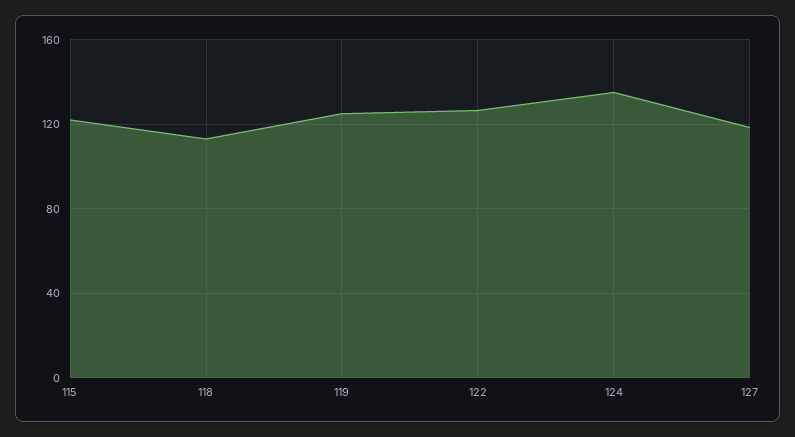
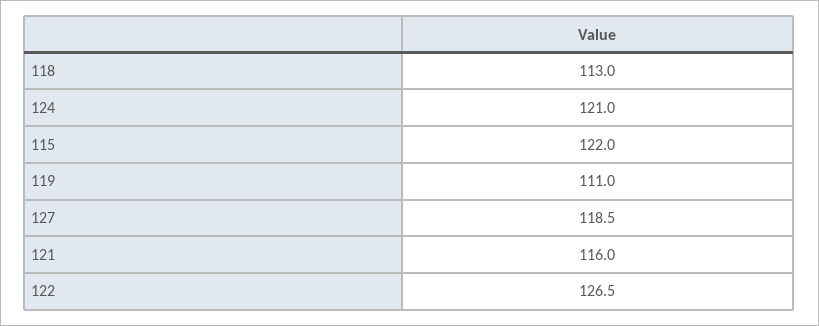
  {
    "115": 122,
    "118": 113,
-   "119": 125,
+   "119": 111,
    "122": 126.5,
-   "124": 135,
+   "124": 121,
-   "127": 118.5
+   "127": 118.5,
+   "121": 116
  }

